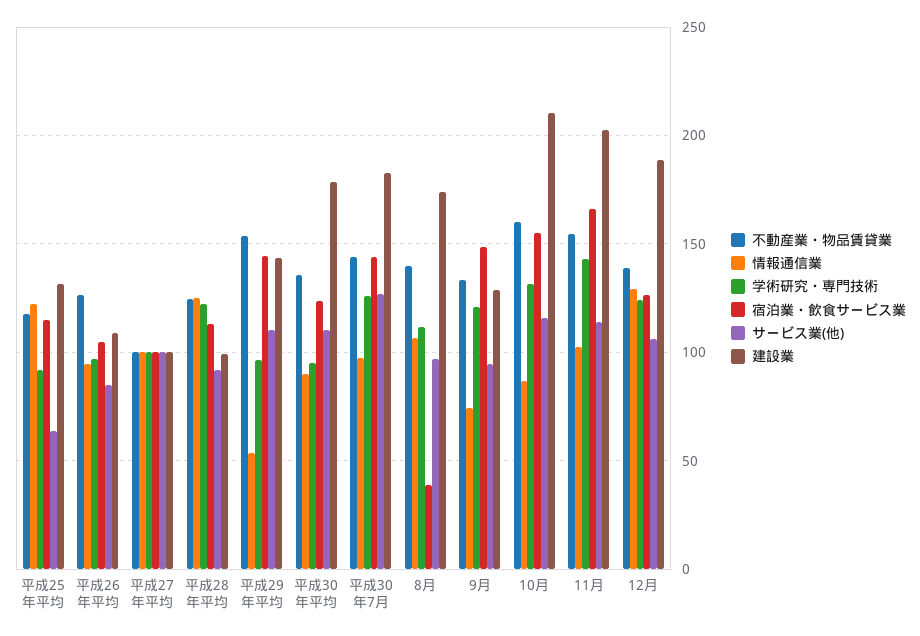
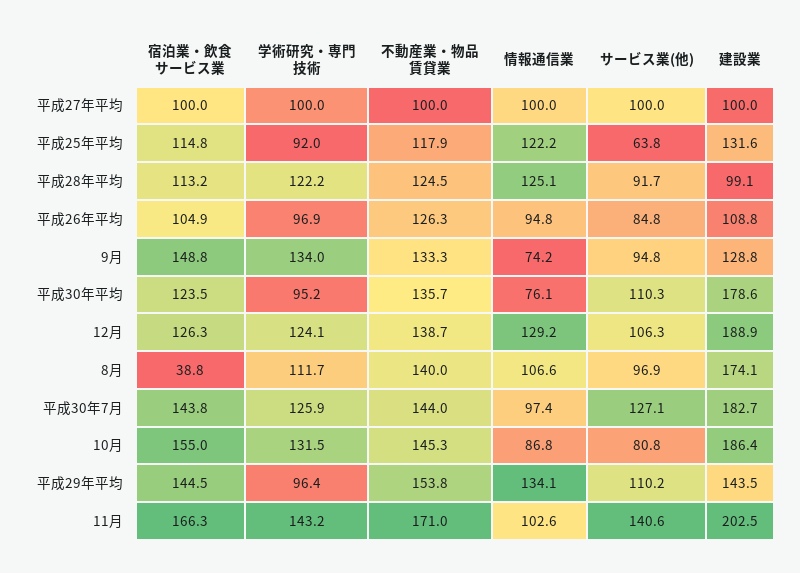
  {
    "不動産業・物品賃貸業": {
      "平成25年平均": 117.9,
      "平成26年平均": 126.3,
      "平成27年平均": 100,
      "平成28年平均": 124.5,
      "平成29年平均": 153.8,
      "平成30年平均": 135.7,
      "平成30年7月": 144,
      "8月": 140,
      "9月": 133.3,
-     "10月": 160,
+     "10月": 145.3,
-     "11月": 155,
+     "11月": 171,
      "12月": 138.7
    },
    "情報通信業": {
      "平成25年平均": 122.2,
      "平成26年平均": 94.8,
      "平成27年平均": 100,
      "平成28年平均": 125.1,
-     "平成29年平均": 55,
+     "平成29年平均": 134.1,
-     "平成30年平均": 90,
+     "平成30年平均": 76.1,
      "平成30年7月": 97.4,
      "8月": 106.6,
      "9月": 74.2,
      "10月": 86.8,
      "11月": 102.6,
      "12月": 129.2
    },
    "学術研究・専門技術": {
      "平成25年平均": 92,
      "平成26年平均": 96.9,
      "平成27年平均": 100,
      "平成28年平均": 122.2,
      "平成29年平均": 96.4,
      "平成30年平均": 95.2,
      "平成30年7月": 125.9,
      "8月": 111.7,
-     "9月": 120,
+     "9月": 134,
      "10月": 131.5,
      "11月": 143.2,
      "12月": 124.1
    },
    "宿泊業・飲食サービス業": {
      "平成25年平均": 114.8,
      "平成26年平均": 104.9,
      "平成27年平均": 100,
      "平成28年平均": 113.2,
      "平成29年平均": 144.5,
      "平成30年平均": 123.5,
      "平成30年7月": 143.8,
      "8月": 38.8,
      "9月": 148.8,
      "10月": 155,
      "11月": 166.3,
      "12月": 126.3
    },
    "サービス業(他)": {
      "平成25年平均": 63.8,
      "平成26年平均": 84.8,
      "平成27年平均": 100,
      "平成28年平均": 91.7,
      "平成29年平均": 110.2,
      "平成30年平均": 110.3,
      "平成30年7月": 127.1,
      "8月": 96.9,
      "9月": 94.8,
-     "10月": 115,
+     "10月": 80.8,
-     "11月": 115,
+     "11月": 140.6,
      "12月": 106.3
    },
    "建設業": {
      "平成25年平均": 131.6,
      "平成26年平均": 108.8,
      "平成27年平均": 100,
      "平成28年平均": 99.1,
      "平成29年平均": 143.5,
      "平成30年平均": 178.6,
      "平成30年7月": 182.7,
      "8月": 174.1,
      "9月": 128.8,
-     "10月": 210,
+     "10月": 186.4,
      "11月": 202.5,
      "12月": 188.9
    }
  }

